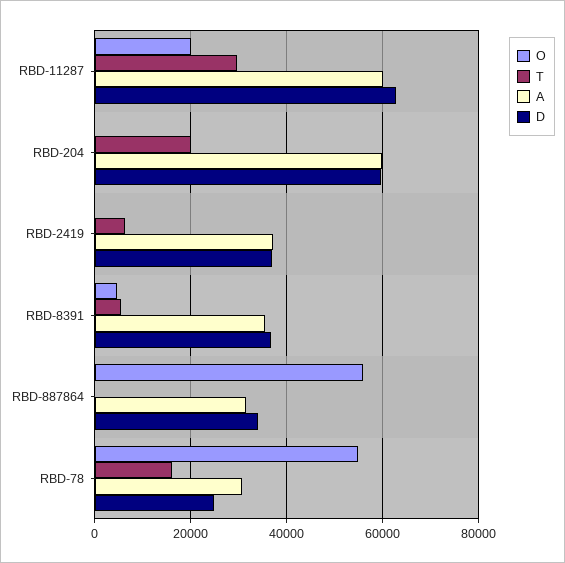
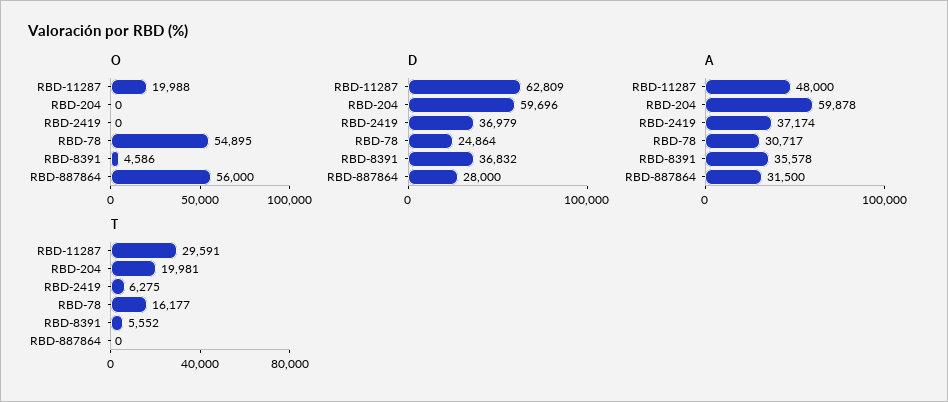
  {
    "O": {
      "RBD-11287": 19988,
      "RBD-204": 0,
      "RBD-2419": 0,
      "RBD-8391": 4586,
      "RBD-887864": 56000,
      "RBD-78": 54895
    },
    "T": {
      "RBD-11287": 29591,
      "RBD-204": 19981,
      "RBD-2419": 6275,
      "RBD-8391": 5552,
      "RBD-887864": 0,
      "RBD-78": 16177
    },
    "A": {
-     "RBD-11287": 60000,
+     "RBD-11287": 48000,
      "RBD-204": 59878,
      "RBD-2419": 37174,
      "RBD-8391": 35578,
      "RBD-887864": 31500,
      "RBD-78": 30717
    },
    "D": {
      "RBD-11287": 62809,
      "RBD-204": 59696,
      "RBD-2419": 36979,
      "RBD-8391": 36832,
-     "RBD-887864": 34000,
+     "RBD-887864": 28000,
      "RBD-78": 24864
    }
  }

